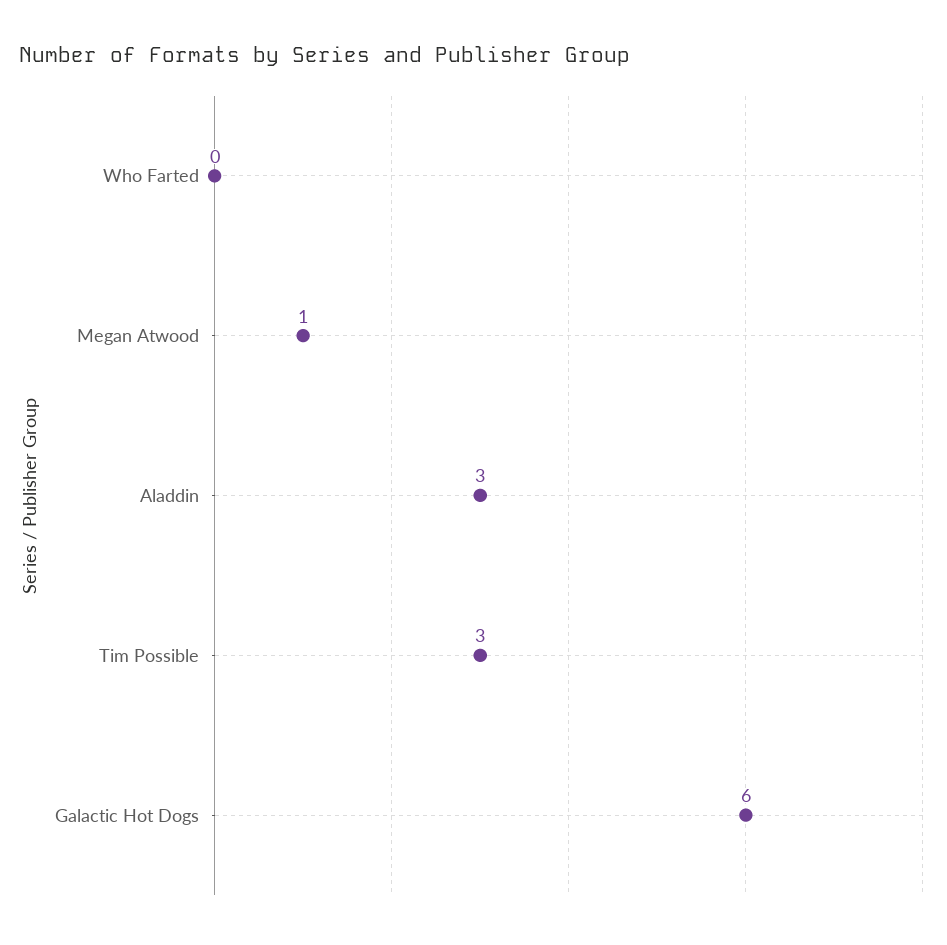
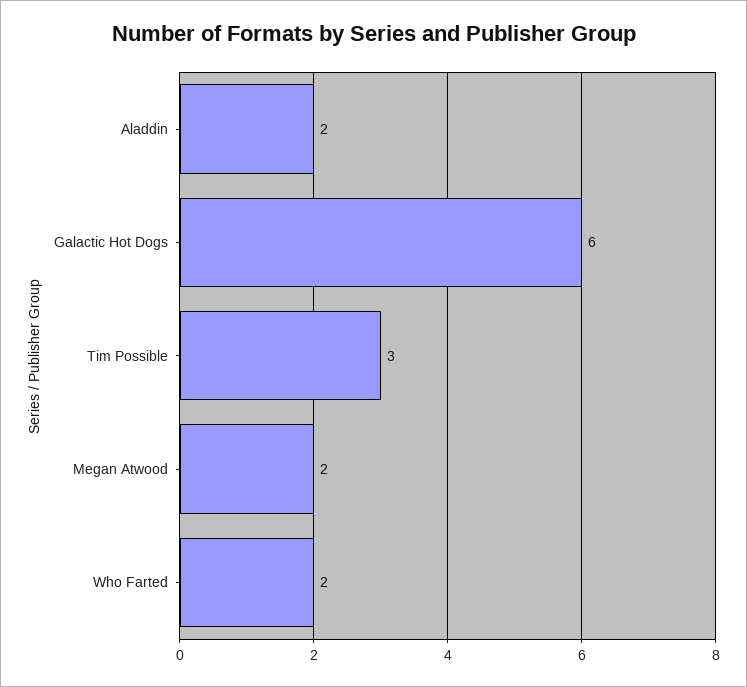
  {
-   "Who Farted": 0,
+   "Who Farted": 2,
-   "Megan Atwood": 1,
+   "Megan Atwood": 2,
-   "Aladdin": 3,
+   "Aladdin": 2,
    "Tim Possible": 3,
    "Galactic Hot Dogs": 6
  }

